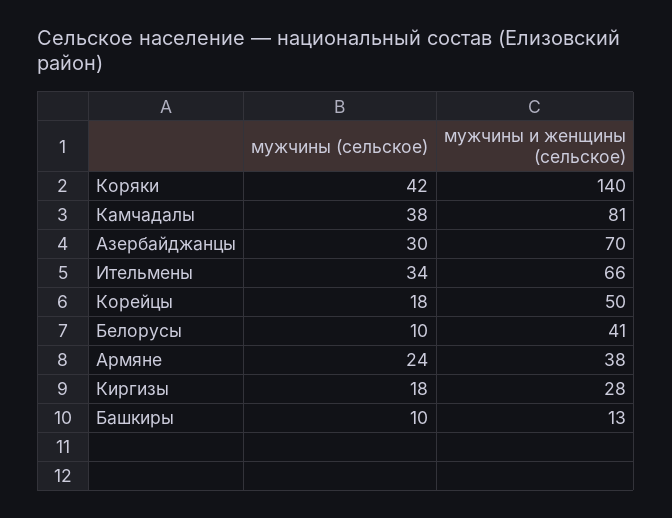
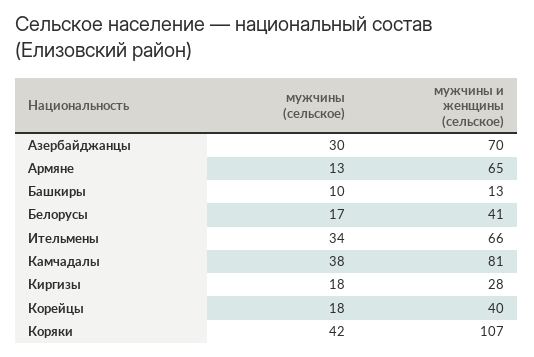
  {
    "мужчины (сельское)": {
      "Коряки": 42,
      "Камчадалы": 38,
      "Азербайджанцы": 30,
      "Ительмены": 34,
      "Корейцы": 18,
-     "Белорусы": 10,
+     "Белорусы": 17,
-     "Армяне": 24,
+     "Армяне": 13,
      "Киргизы": 18,
      "Башкиры": 10
    },
    "мужчины и женщины (сельское)": {
-     "Коряки": 140,
+     "Коряки": 107,
      "Камчадалы": 81,
      "Азербайджанцы": 70,
      "Ительмены": 66,
-     "Корейцы": 50,
+     "Корейцы": 40,
      "Белорусы": 41,
-     "Армяне": 38,
+     "Армяне": 65,
      "Киргизы": 28,
      "Башкиры": 13
    }
  }

